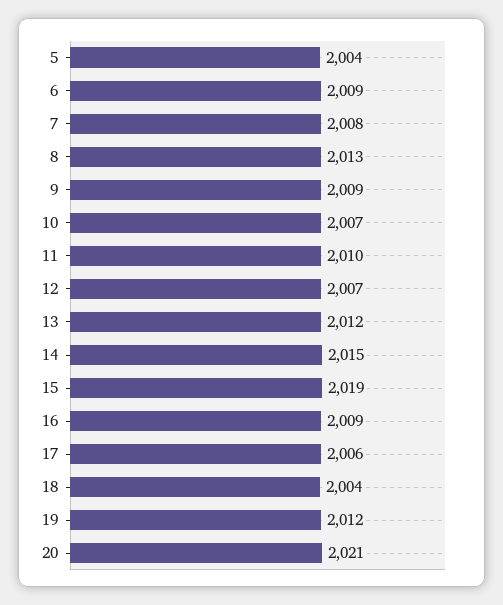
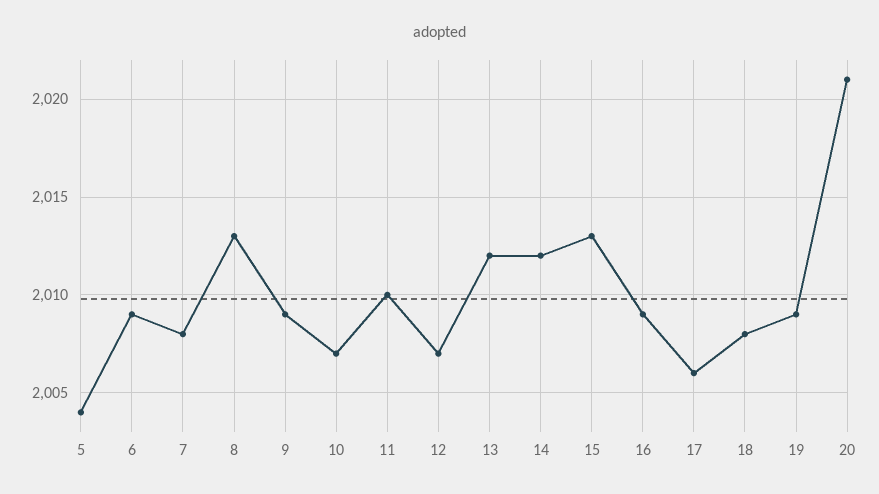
  {
    "5": 2004,
    "6": 2009,
    "7": 2008,
    "8": 2013,
    "9": 2009,
    "10": 2007,
    "11": 2010,
    "12": 2007,
    "13": 2012,
-   "14": 2015,
+   "14": 2012,
-   "15": 2019,
+   "15": 2013,
    "16": 2009,
    "17": 2006,
-   "18": 2004,
+   "18": 2008,
-   "19": 2012,
+   "19": 2009,
    "20": 2021
  }

